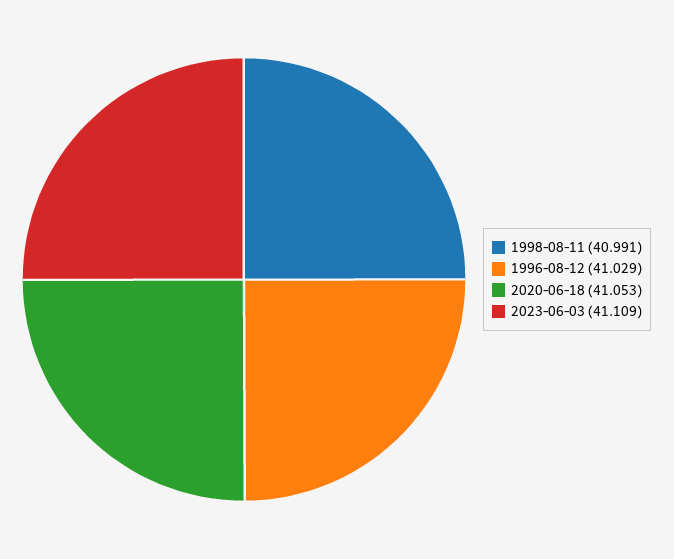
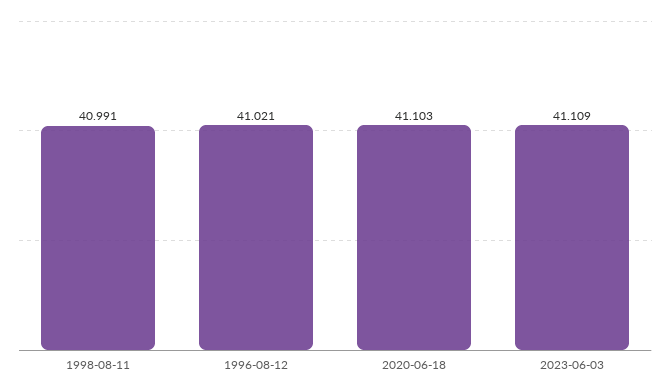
  {
    "1998-08-11": 40.991,
-   "1996-08-12": 41.029,
+   "1996-08-12": 41.021,
-   "2020-06-18": 41.053,
+   "2020-06-18": 41.103,
    "2023-06-03": 41.109
  }

